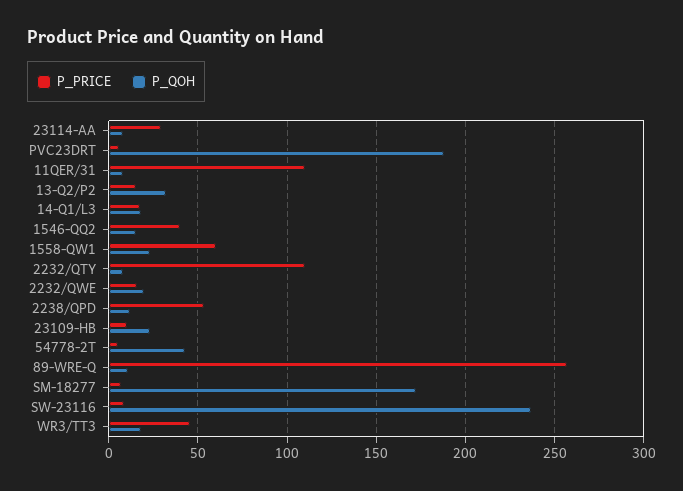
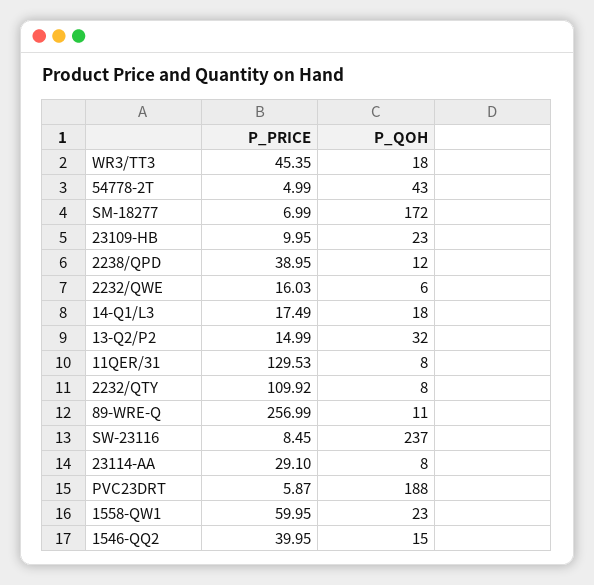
  {
    "P_PRICE": {
      "23114-AA": 29.1,
      "PVC23DRT": 5.87,
-     "11QER/31": 110,
+     "11QER/31": 129.53,
      "13-Q2/P2": 14.99,
      "14-Q1/L3": 17.49,
      "1546-QQ2": 39.95,
      "1558-QW1": 59.95,
      "2232/QTY": 109.92,
      "2232/QWE": 16.03,
-     "2238/QPD": 55,
+     "2238/QPD": 38.95,
      "23109-HB": 9.95,
      "54778-2T": 4.99,
      "89-WRE-Q": 256.99,
      "SM-18277": 6.99,
      "SW-23116": 8.45,
      "WR3/TT3": 45.35
    },
    "P_QOH": {
      "23114-AA": 8,
      "PVC23DRT": 188,
      "11QER/31": 8,
      "13-Q2/P2": 32,
      "14-Q1/L3": 18,
      "1546-QQ2": 15,
      "1558-QW1": 23,
      "2232/QTY": 8,
-     "2232/QWE": 20,
+     "2232/QWE": 6,
      "2238/QPD": 12,
      "23109-HB": 23,
      "54778-2T": 43,
      "89-WRE-Q": 11,
      "SM-18277": 172,
      "SW-23116": 237,
      "WR3/TT3": 18
    }
  }

